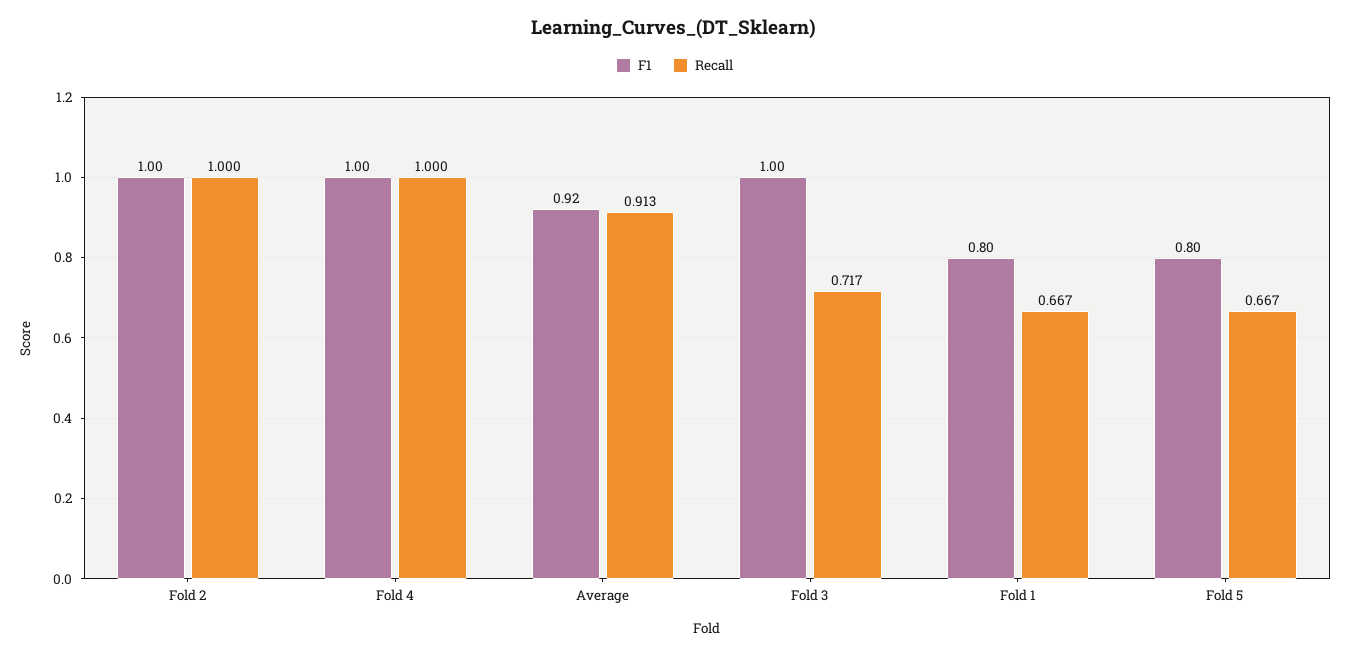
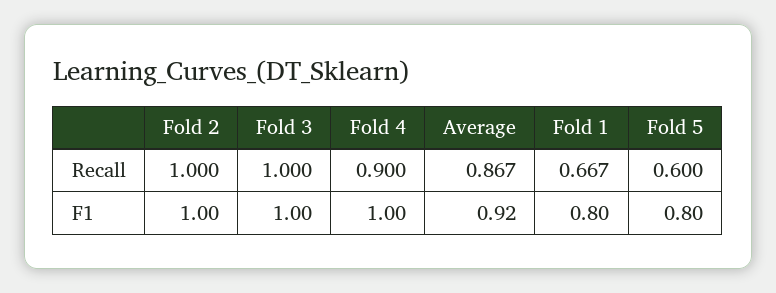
  {
    "F1": {
      "Fold 2": 1,
      "Fold 4": 1,
      "Average": 0.92,
      "Fold 3": 1,
      "Fold 1": 0.8,
      "Fold 5": 0.8
    },
    "Recall": {
      "Fold 2": 1,
-     "Fold 4": 1,
+     "Fold 4": 0.9,
-     "Average": 0.913,
+     "Average": 0.867,
-     "Fold 3": 0.717,
+     "Fold 3": 1,
      "Fold 1": 0.667,
-     "Fold 5": 0.667
+     "Fold 5": 0.6
    }
  }

